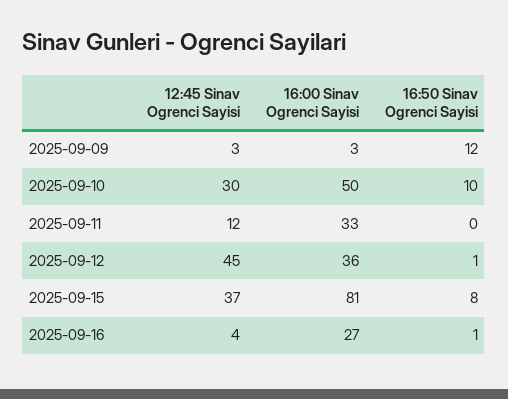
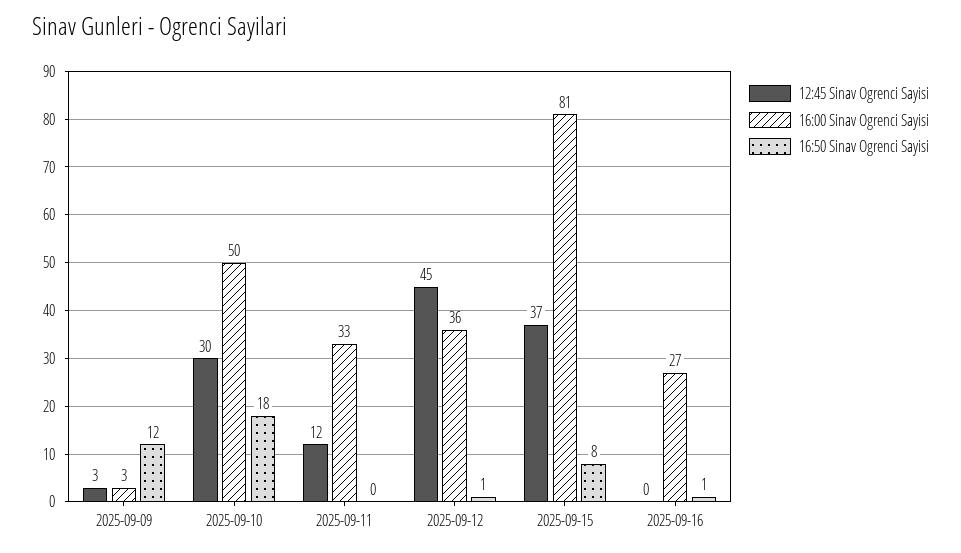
  {
    "12:45 Sinav Ogrenci Sayisi": {
      "2025-09-09": 3,
      "2025-09-10": 30,
      "2025-09-11": 12,
      "2025-09-12": 45,
      "2025-09-15": 37,
-     "2025-09-16": 4
+     "2025-09-16": 0
    },
    "16:00 Sinav Ogrenci Sayisi": {
      "2025-09-09": 3,
      "2025-09-10": 50,
      "2025-09-11": 33,
      "2025-09-12": 36,
      "2025-09-15": 81,
      "2025-09-16": 27
    },
    "16:50 Sinav Ogrenci Sayisi": {
      "2025-09-09": 12,
-     "2025-09-10": 10,
+     "2025-09-10": 18,
      "2025-09-11": 0,
      "2025-09-12": 1,
      "2025-09-15": 8,
      "2025-09-16": 1
    }
  }

